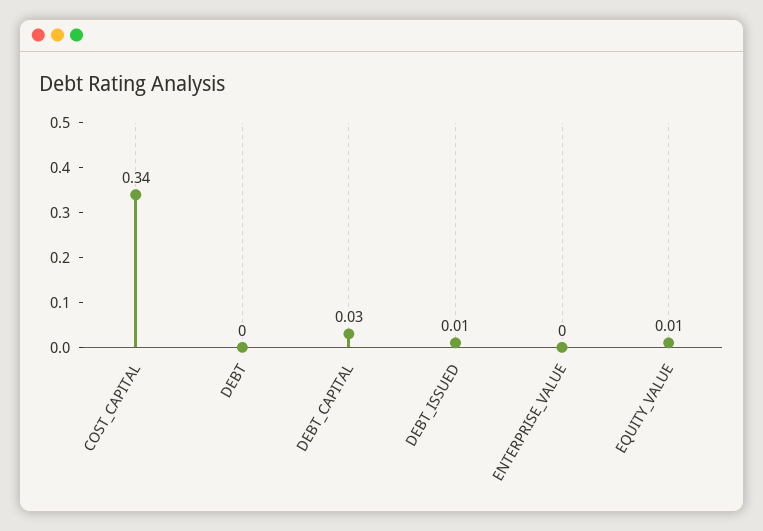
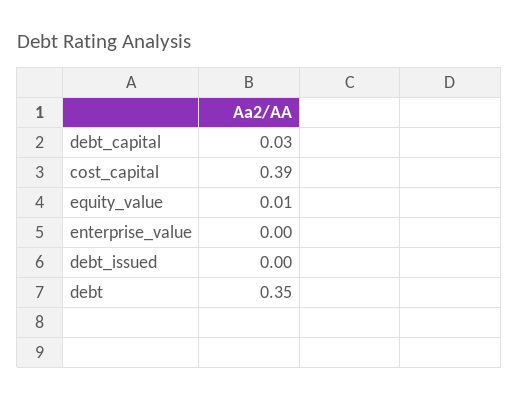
  {
-   "COST_CAPITAL": 0.34,
+   "COST_CAPITAL": 0.39,
-   "DEBT": 0,
+   "DEBT": 0.35,
    "DEBT_CAPITAL": 0.03,
-   "DEBT_ISSUED": 0.01,
+   "DEBT_ISSUED": 0,
    "ENTERPRISE_VALUE": 0,
    "EQUITY_VALUE": 0.01
  }

